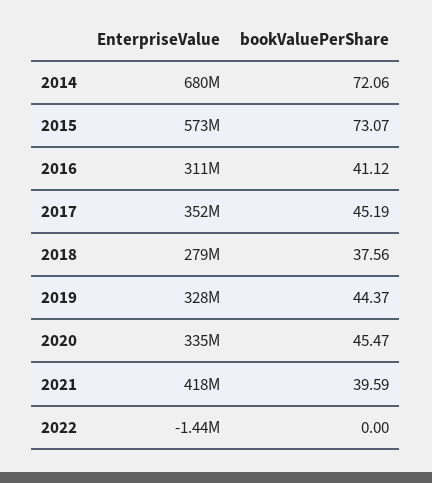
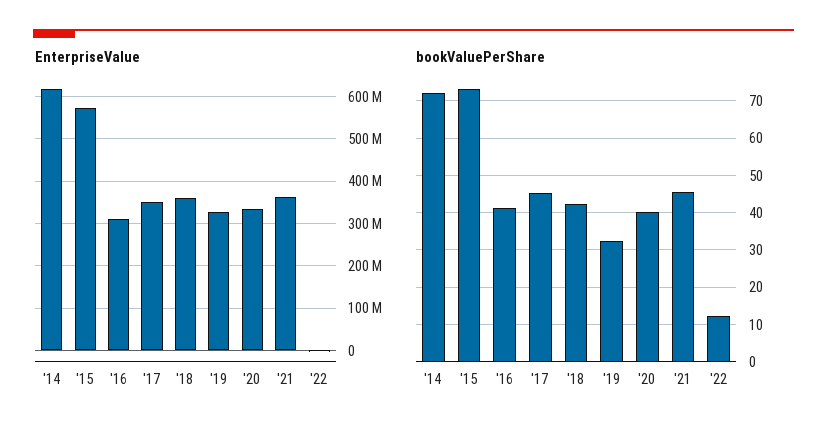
  {
    "EnterpriseValue": {
-     "2014": 680000000,
+     "2014": 620000000,
      "2015": 573000000,
      "2016": 311000000,
      "2017": 352000000,
-     "2018": 279000000,
+     "2018": 360000000,
      "2019": 328000000,
      "2020": 335000000,
-     "2021": 418000000,
+     "2021": 360000000,
      "2022": -1440000
    },
    "bookValuePerShare": {
      "2014": 72.06,
      "2015": 73.07,
      "2016": 41.12,
      "2017": 45.19,
-     "2018": 37.56,
+     "2018": 42,
-     "2019": 44.37,
+     "2019": 32,
-     "2020": 45.47,
+     "2020": 40,
-     "2021": 39.59,
+     "2021": 46,
-     "2022": 0
+     "2022": 12
    }
  }

